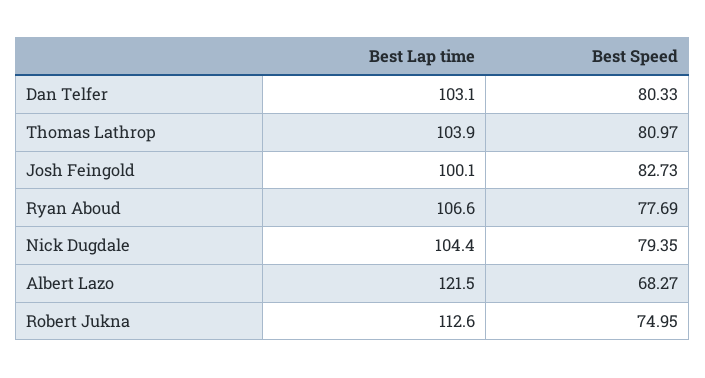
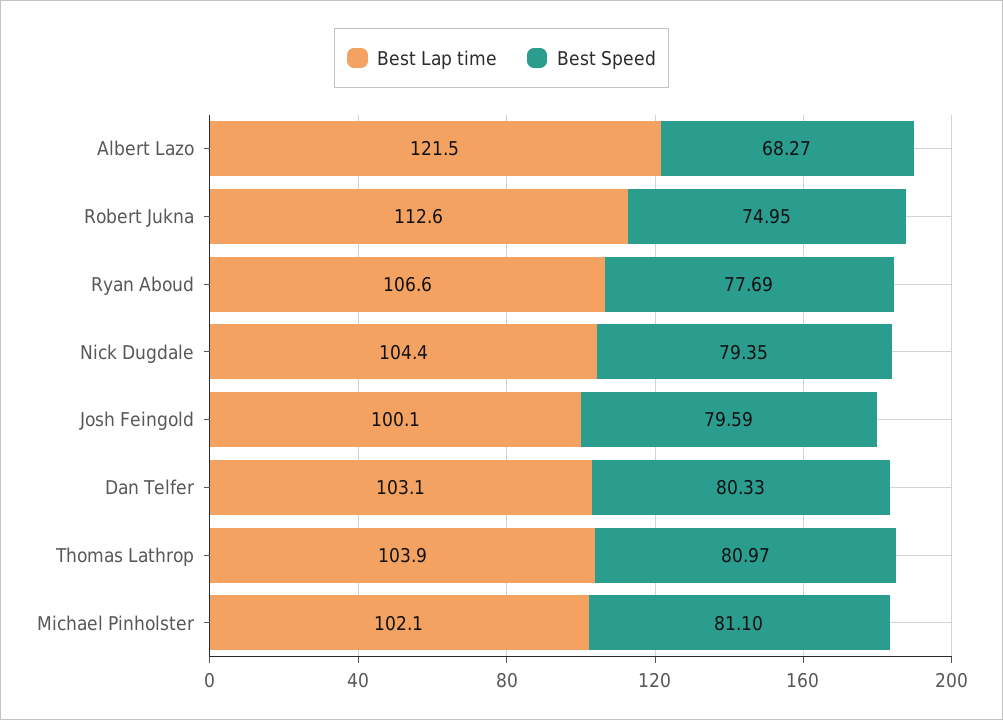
  {
    "Best Lap time": {
      "Dan Telfer": 103.1,
      "Thomas Lathrop": 103.9,
      "Josh Feingold": 100.1,
      "Ryan Aboud": 106.6,
      "Nick Dugdale": 104.4,
      "Albert Lazo": 121.5,
-     "Robert Jukna": 112.6
+     "Robert Jukna": 112.6,
+     "Michael Pinholster": 102.1
    },
    "Best Speed": {
      "Dan Telfer": 80.33,
      "Thomas Lathrop": 80.97,
-     "Josh Feingold": 82.73,
+     "Josh Feingold": 79.59,
      "Ryan Aboud": 77.69,
      "Nick Dugdale": 79.35,
      "Albert Lazo": 68.27,
-     "Robert Jukna": 74.95
+     "Robert Jukna": 74.95,
+     "Michael Pinholster": 81.1
    }
  }

